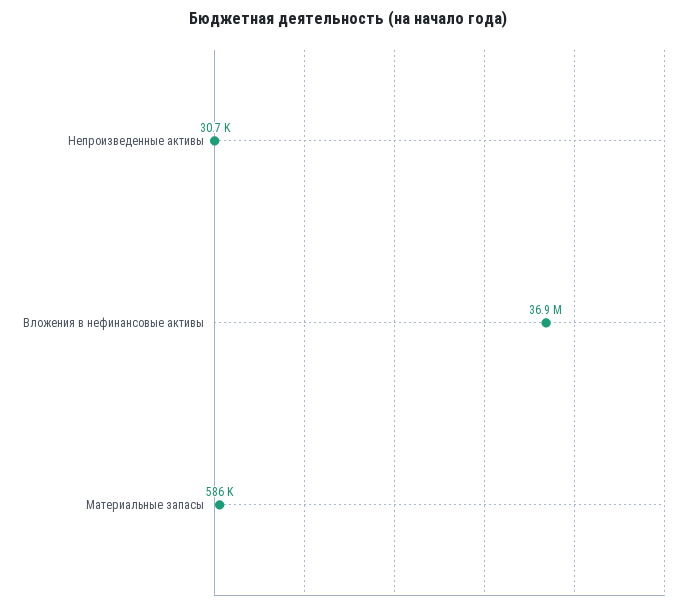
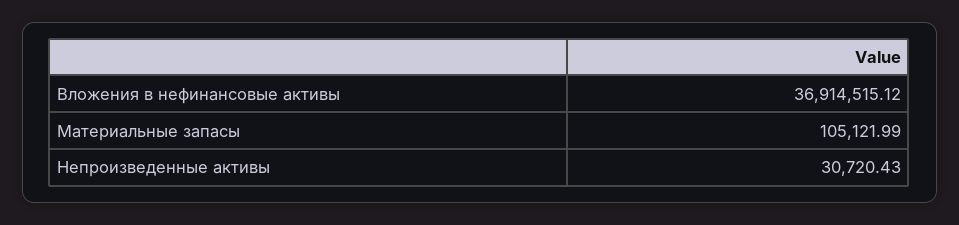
  {
    "Непроизведенные активы": 30720.43,
    "Вложения в нефинансовые активы": 36914515.12,
-   "Материальные запасы": 586000
+   "Материальные запасы": 105121.99
  }

